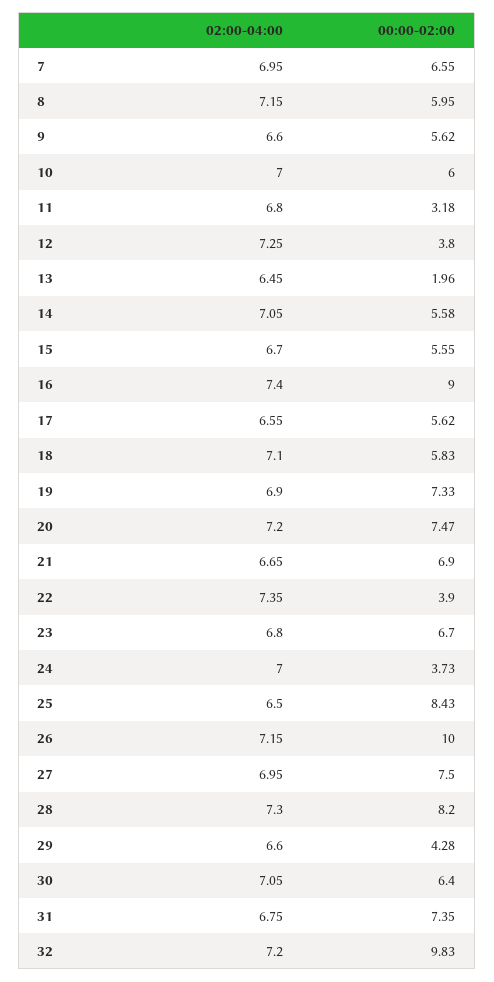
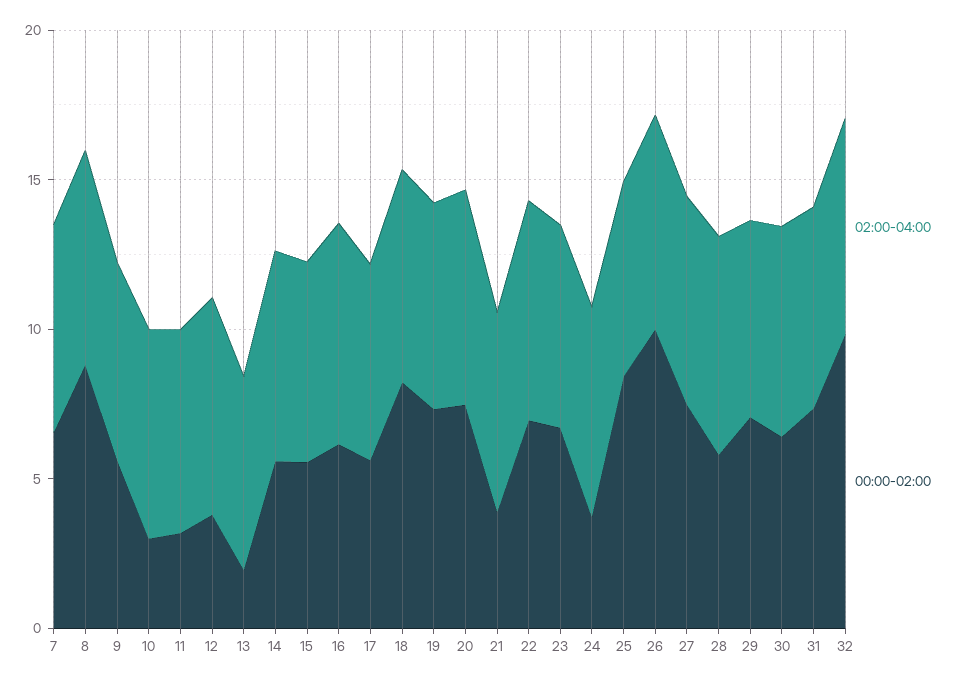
  {
    "02:00-04:00": {
      "7": 6.95,
      "8": 7.15,
      "9": 6.6,
      "10": 7,
      "11": 6.8,
      "12": 7.25,
      "13": 6.45,
      "14": 7.05,
      "15": 6.7,
      "16": 7.4,
      "17": 6.55,
      "18": 7.1,
      "19": 6.9,
      "20": 7.2,
      "21": 6.65,
      "22": 7.35,
      "23": 6.8,
      "24": 7,
      "25": 6.5,
      "26": 7.15,
      "27": 6.95,
      "28": 7.3,
      "29": 6.6,
      "30": 7.05,
      "31": 6.75,
      "32": 7.2
    },
    "00:00-02:00": {
      "7": 6.55,
-     "8": 5.95,
+     "8": 9,
      "9": 5.62,
-     "10": 6,
+     "10": 3,
      "11": 3.18,
      "12": 3.8,
      "13": 1.96,
      "14": 5.58,
      "15": 5.55,
-     "16": 9,
+     "16": 6,
      "17": 5.62,
-     "18": 5.83,
+     "18": 8,
      "19": 7.33,
      "20": 7.47,
-     "21": 6.9,
+     "21": 4,
-     "22": 3.9,
+     "22": 7,
      "23": 6.7,
      "24": 3.73,
      "25": 8.43,
      "26": 10,
      "27": 7.5,
-     "28": 8.2,
+     "28": 6,
-     "29": 4.28,
+     "29": 7,
      "30": 6.4,
      "31": 7.35,
      "32": 9.83
    }
  }

